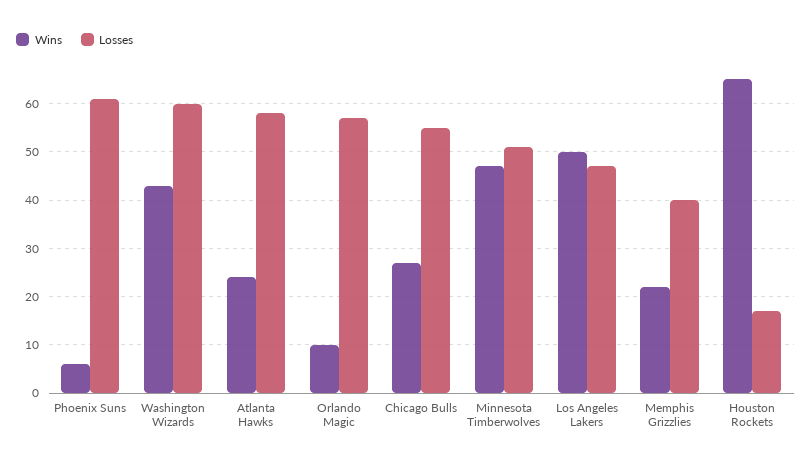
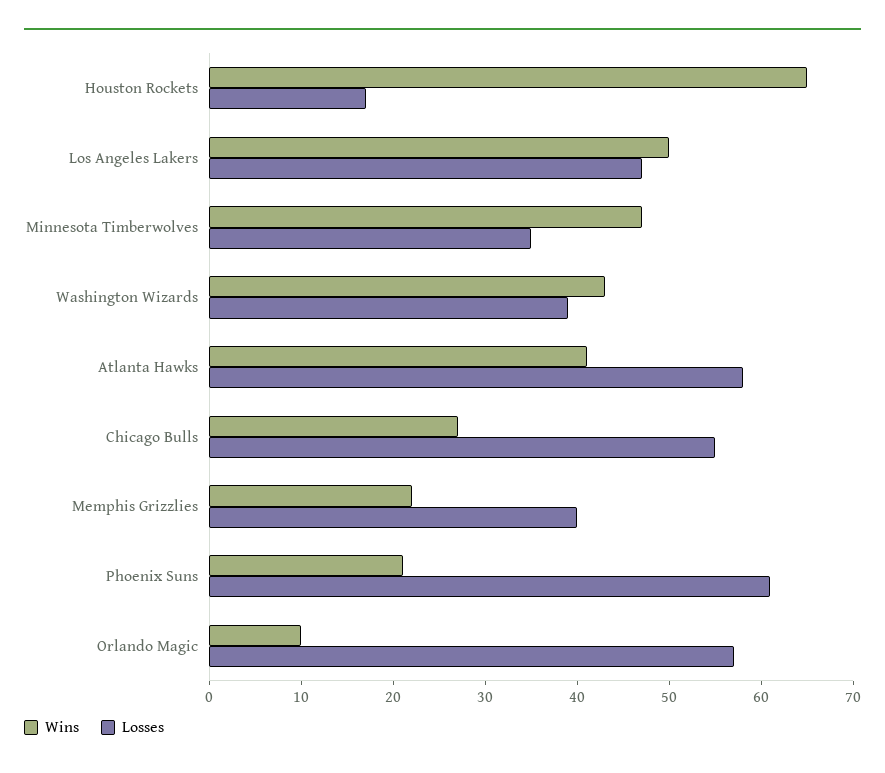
  {
    "Wins": {
-     "Phoenix Suns": 5,
+     "Phoenix Suns": 21,
      "Washington Wizards": 43,
-     "Atlanta Hawks": 25,
+     "Atlanta Hawks": 41,
      "Orlando Magic": 10,
      "Chicago Bulls": 27,
      "Minnesota Timberwolves": 47,
      "Los Angeles Lakers": 50,
      "Memphis Grizzlies": 22,
      "Houston Rockets": 65
    },
    "Losses": {
      "Phoenix Suns": 61,
-     "Washington Wizards": 60,
+     "Washington Wizards": 39,
      "Atlanta Hawks": 58,
      "Orlando Magic": 57,
      "Chicago Bulls": 55,
-     "Minnesota Timberwolves": 50,
+     "Minnesota Timberwolves": 35,
      "Los Angeles Lakers": 47,
      "Memphis Grizzlies": 40,
      "Houston Rockets": 17
    }
  }

